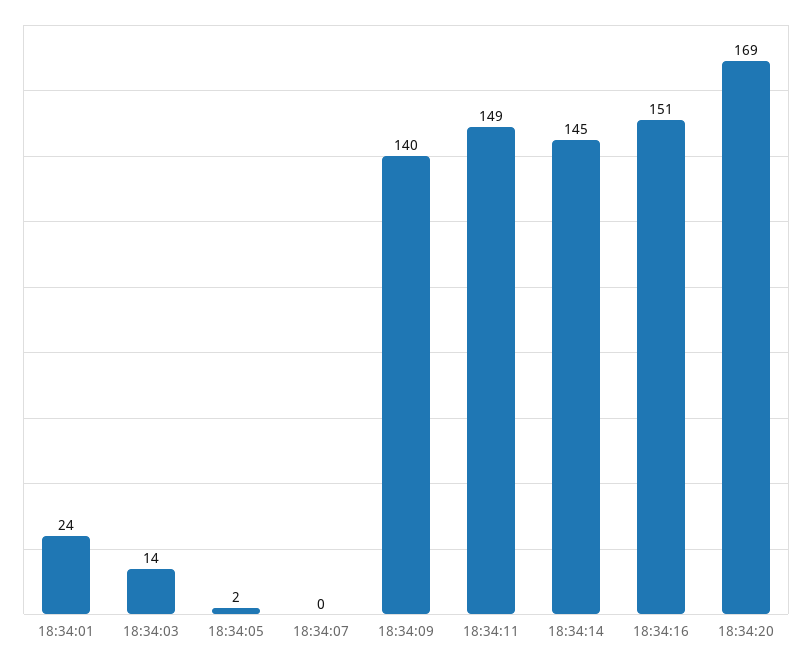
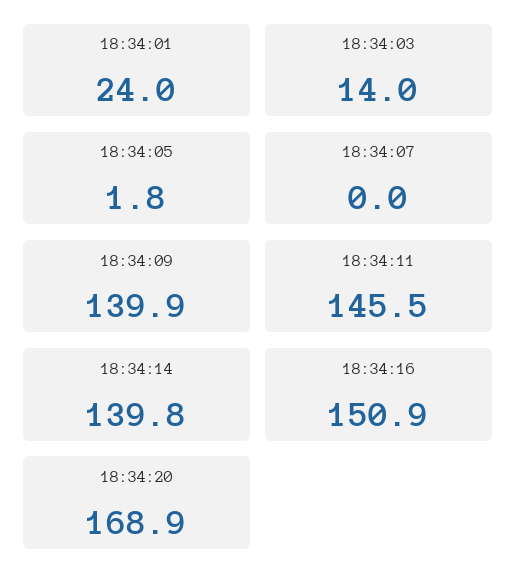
  {
    "18:34:01": 24,
    "18:34:03": 14,
    "18:34:05": 1.8,
    "18:34:07": 0,
    "18:34:09": 139.9,
-   "18:34:11": 149,
+   "18:34:11": 145.5,
-   "18:34:14": 145,
+   "18:34:14": 139.8,
    "18:34:16": 150.9,
    "18:34:20": 168.9
  }

